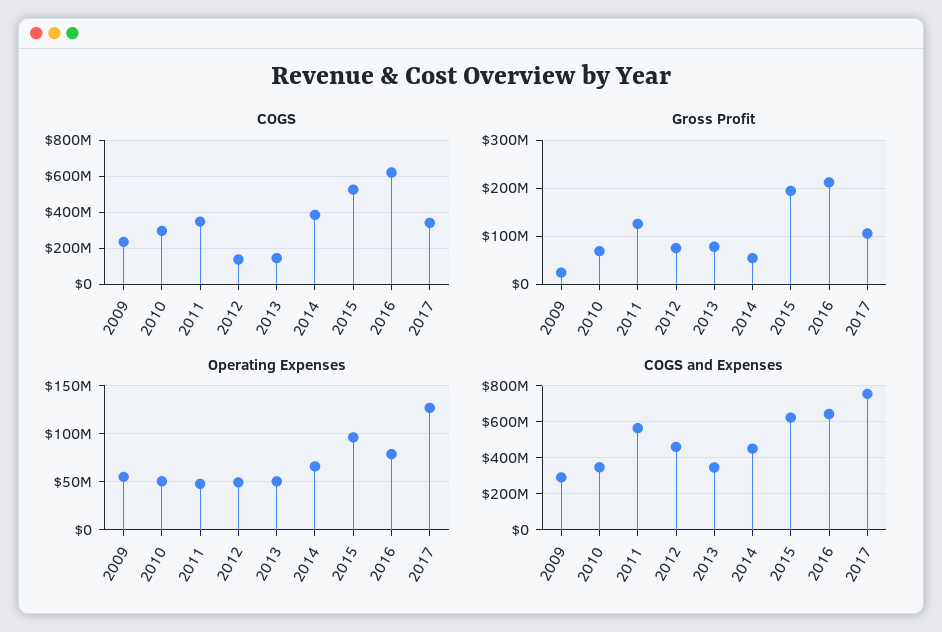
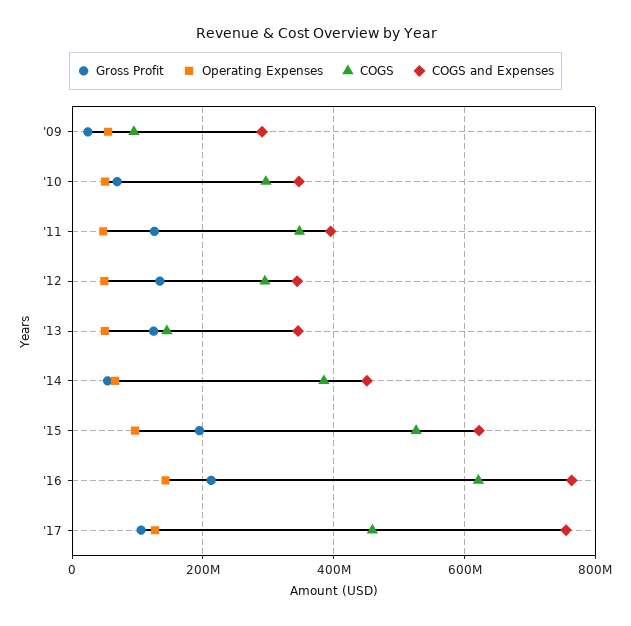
  {
    "COGS": {
-     "2009": 250000000,
+     "2009": 100000000,
      "2010": 300000000,
      "2011": 340000000,
-     "2012": 150000000,
+     "2012": 300000000,
      "2013": 140000000,
      "2014": 380000000,
      "2015": 520000000,
      "2016": 620000000,
-     "2017": 350000000
+     "2017": 460000000
    },
    "Gross Profit": {
      "2009": 20000000,
      "2010": 60000000,
      "2011": 120000000,
-     "2012": 80000000,
+     "2012": 140000000,
-     "2013": 80000000,
+     "2013": 120000000,
      "2014": 60000000,
      "2015": 200000000,
      "2016": 220000000,
      "2017": 100000000
    },
    "Operating Expenses": {
      "2009": 50000000,
      "2010": 50000000,
      "2011": 50000000,
      "2012": 50000000,
      "2013": 50000000,
      "2014": 70000000,
      "2015": 100000000,
-     "2016": 80000000,
+     "2016": 140000000,
      "2017": 130000000
    },
    "COGS and Expenses": {
      "2009": 300000000,
      "2010": 340000000,
-     "2011": 550000000,
+     "2011": 400000000,
-     "2012": 450000000,
+     "2012": 340000000,
      "2013": 340000000,
      "2014": 460000000,
      "2015": 620000000,
-     "2016": 650000000,
+     "2016": 760000000,
      "2017": 760000000
    }
  }

